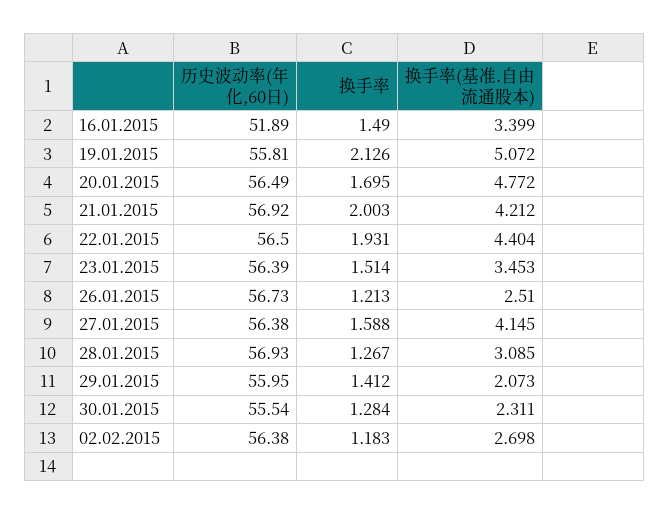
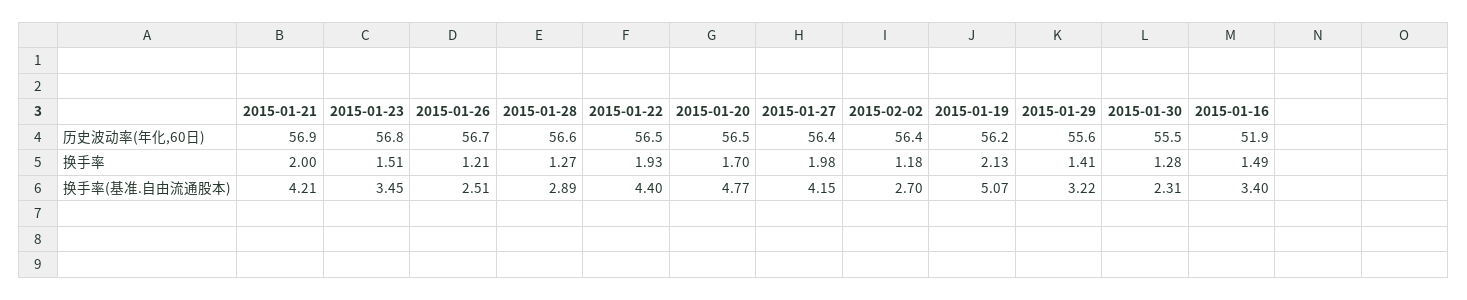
  {
    "历史波动率(年化,60日)": {
      "16.01.2015": 51.89,
-     "19.01.2015": 55.81,
+     "19.01.2015": 56.2,
      "20.01.2015": 56.49,
      "21.01.2015": 56.92,
      "22.01.2015": 56.5,
-     "23.01.2015": 56.39,
+     "23.01.2015": 56.8,
      "26.01.2015": 56.73,
      "27.01.2015": 56.38,
-     "28.01.2015": 56.93,
+     "28.01.2015": 56.6,
-     "29.01.2015": 55.95,
+     "29.01.2015": 55.6,
      "30.01.2015": 55.54,
      "02.02.2015": 56.38
    },
    "换手率": {
      "16.01.2015": 1.49,
      "19.01.2015": 2.126,
      "20.01.2015": 1.695,
      "21.01.2015": 2.003,
      "22.01.2015": 1.931,
      "23.01.2015": 1.514,
      "26.01.2015": 1.213,
-     "27.01.2015": 1.588,
+     "27.01.2015": 1.98,
      "28.01.2015": 1.267,
      "29.01.2015": 1.412,
      "30.01.2015": 1.284,
      "02.02.2015": 1.183
    },
    "换手率(基准.自由流通股本)": {
      "16.01.2015": 3.399,
      "19.01.2015": 5.072,
      "20.01.2015": 4.772,
      "21.01.2015": 4.212,
      "22.01.2015": 4.404,
      "23.01.2015": 3.453,
      "26.01.2015": 2.51,
      "27.01.2015": 4.145,
-     "28.01.2015": 3.085,
+     "28.01.2015": 2.89,
-     "29.01.2015": 2.073,
+     "29.01.2015": 3.22,
      "30.01.2015": 2.311,
      "02.02.2015": 2.698
    }
  }

